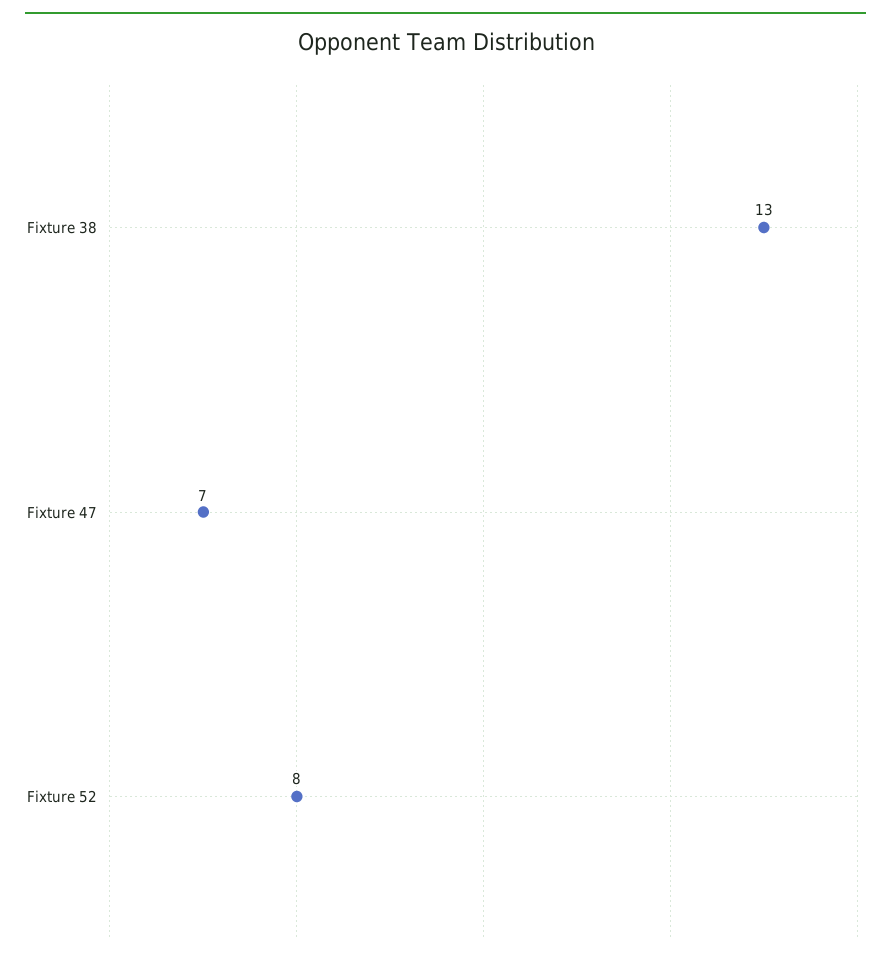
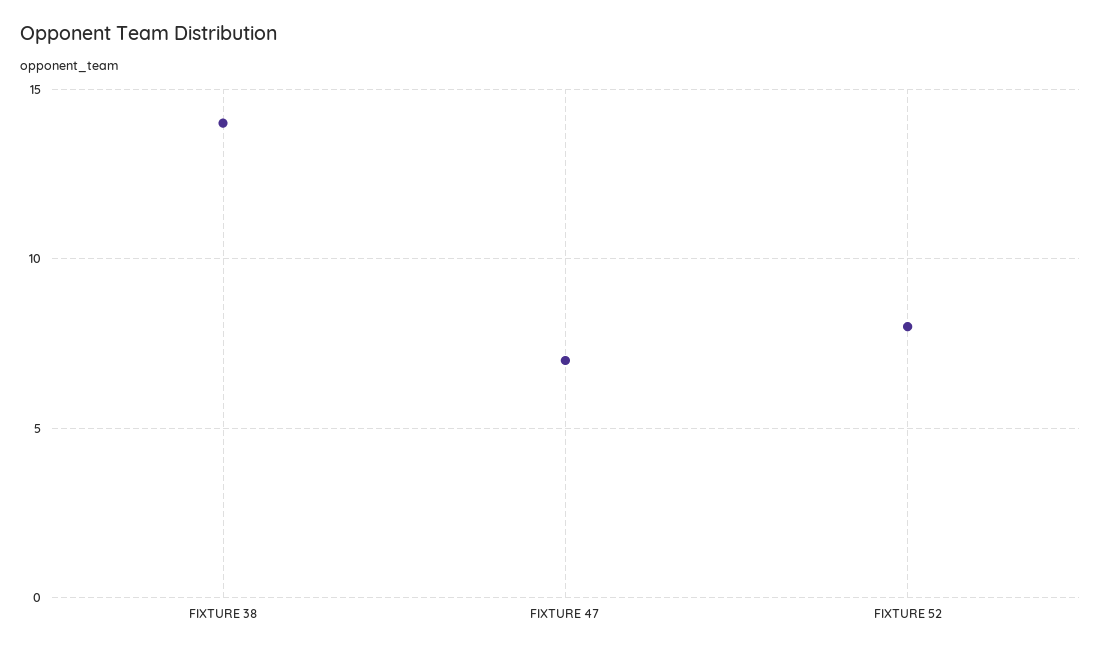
  {
-   "Fixture 38": 13,
+   "Fixture 38": 14,
    "Fixture 47": 7,
    "Fixture 52": 8
  }

